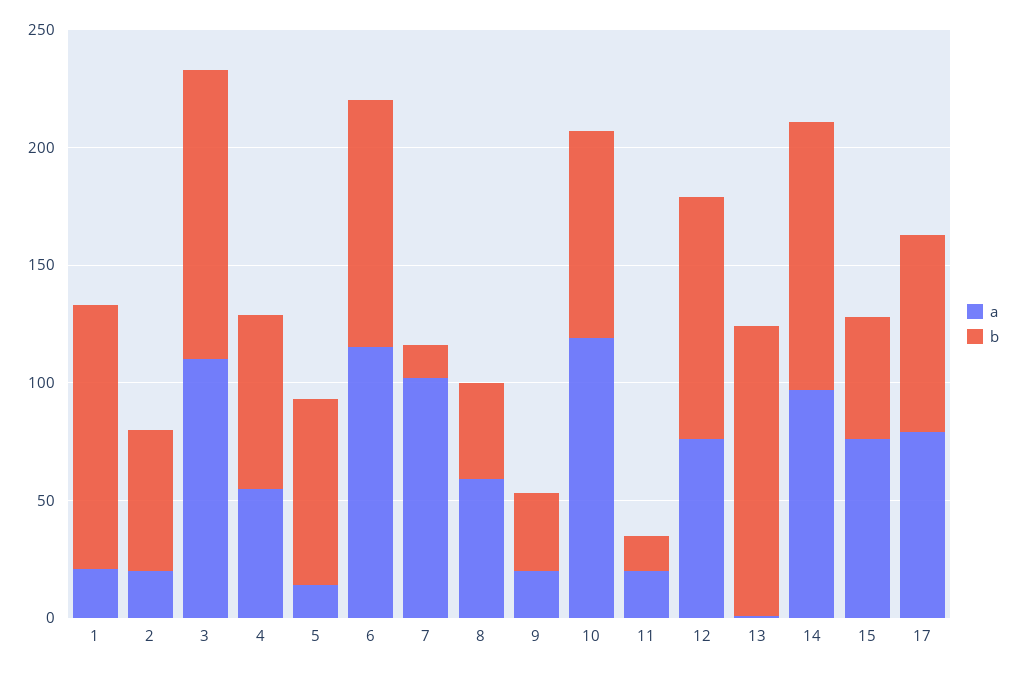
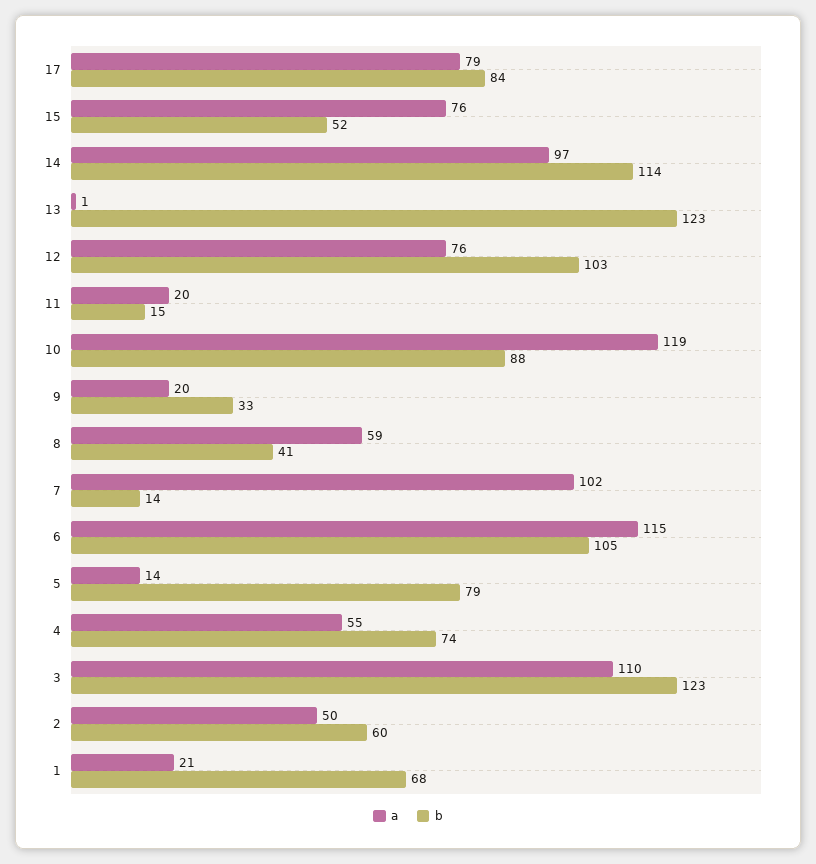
  {
    "a": {
      "1": 21,
-     "2": 20,
+     "2": 50,
      "3": 110,
      "4": 55,
      "5": 14,
      "6": 115,
      "7": 102,
      "8": 59,
      "9": 20,
      "10": 119,
      "11": 20,
      "12": 76,
      "13": 1,
      "14": 97,
      "15": 76,
      "17": 79
    },
    "b": {
-     "1": 110,
+     "1": 68,
      "2": 60,
      "3": 123,
      "4": 74,
      "5": 79,
      "6": 105,
      "7": 14,
      "8": 41,
      "9": 33,
      "10": 88,
      "11": 15,
      "12": 103,
      "13": 123,
      "14": 114,
      "15": 52,
      "17": 84
    }
  }

